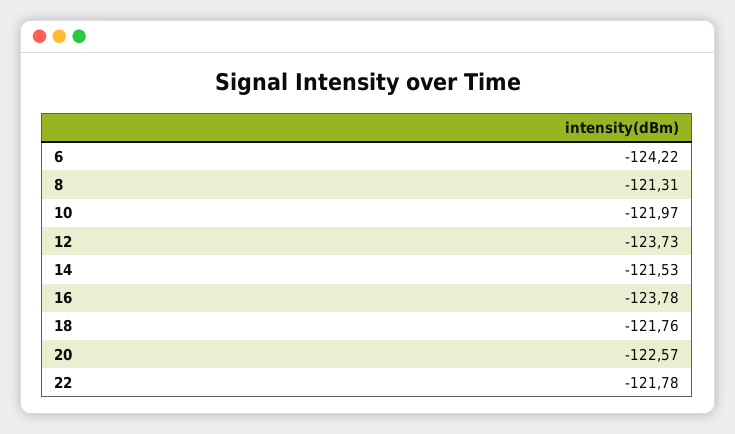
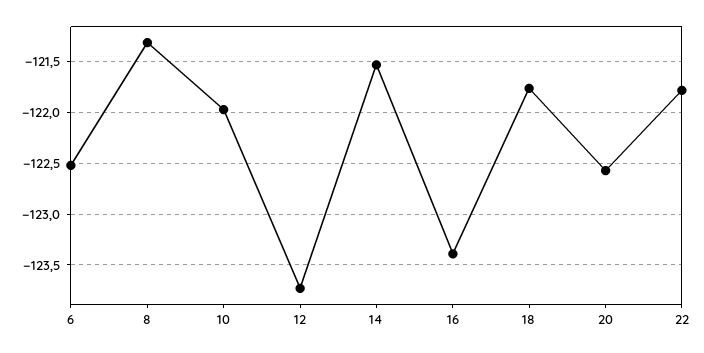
  {
-   "6": -124.22,
+   "6": -122.5,
    "8": -121.31,
    "10": -121.97,
    "12": -123.73,
    "14": -121.53,
-   "16": -123.78,
+   "16": -123.4,
    "18": -121.76,
    "20": -122.57,
    "22": -121.78
  }

